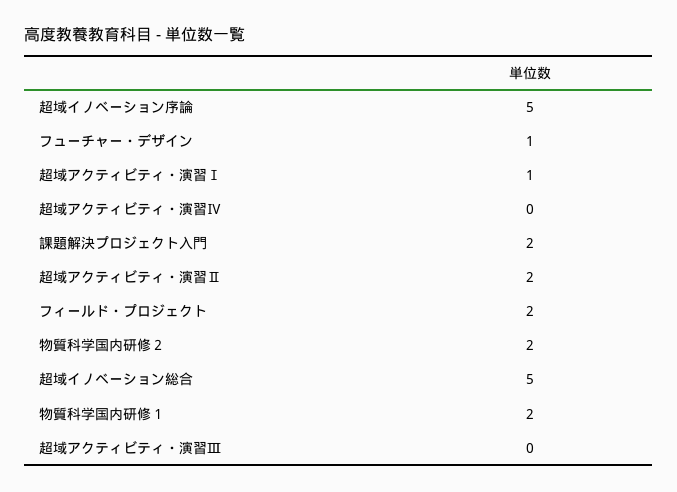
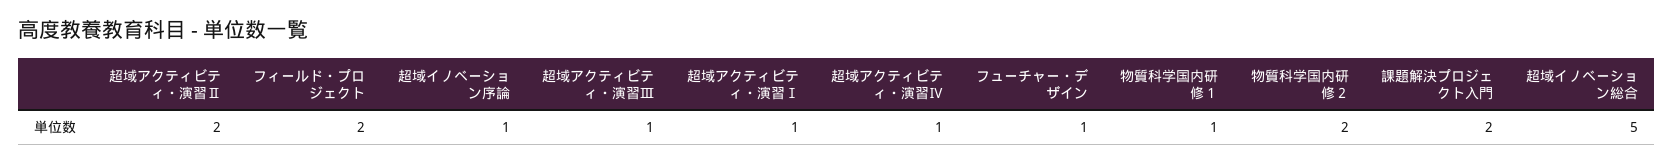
  {
-   "超域イノベーション序論": 5,
+   "超域イノベーション序論": 1,
    "フューチャー・デザイン": 1,
    "超域アクティビティ・演習Ⅰ": 1,
-   "超域アクティビティ・演習Ⅳ": 0,
+   "超域アクティビティ・演習Ⅳ": 1,
    "課題解決プロジェクト入門": 2,
    "超域アクティビティ・演習Ⅱ": 2,
    "フィールド・プロジェクト": 2,
    "物質科学国内研修２": 2,
    "超域イノベーション総合": 5,
-   "物質科学国内研修１": 2,
+   "物質科学国内研修１": 1,
-   "超域アクティビティ・演習Ⅲ": 0
+   "超域アクティビティ・演習Ⅲ": 1
  }

